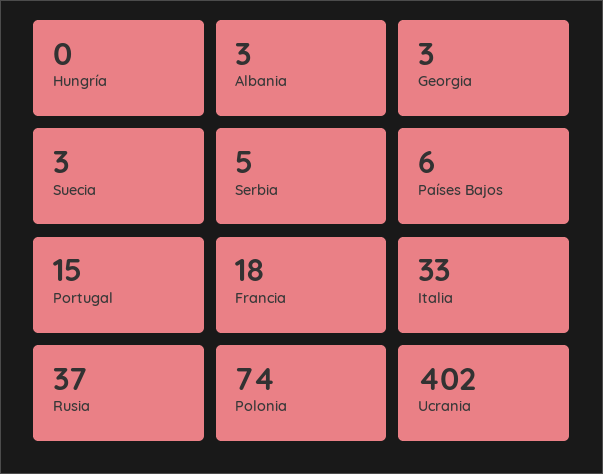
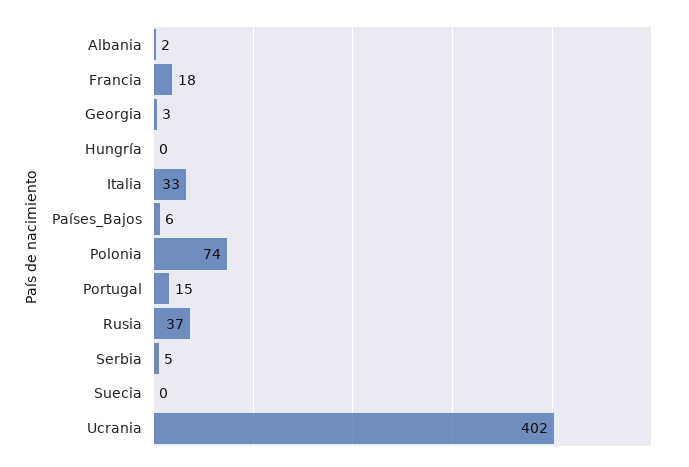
  {
    "Hungría": 0,
-   "Albania": 3,
+   "Albania": 2,
    "Georgia": 3,
-   "Suecia": 3,
+   "Suecia": 0,
    "Serbia": 5,
    "Países Bajos": 6,
    "Portugal": 15,
    "Francia": 18,
    "Italia": 33,
    "Rusia": 37,
    "Polonia": 74,
    "Ucrania": 402
  }

